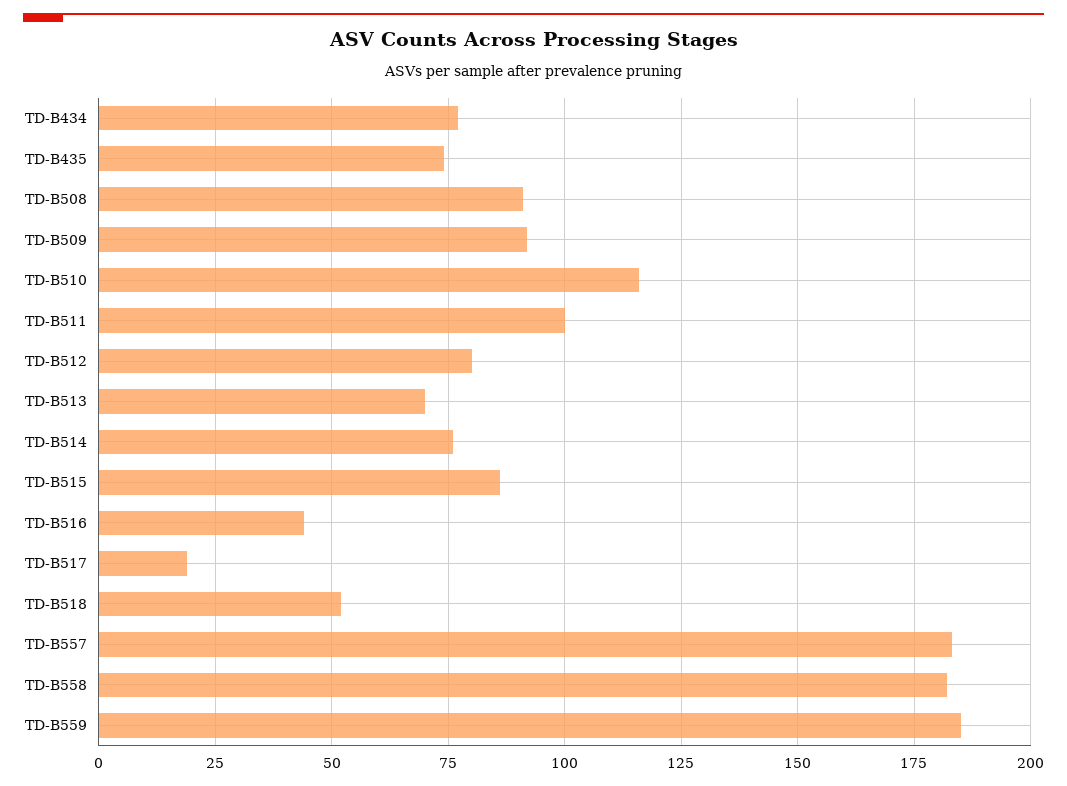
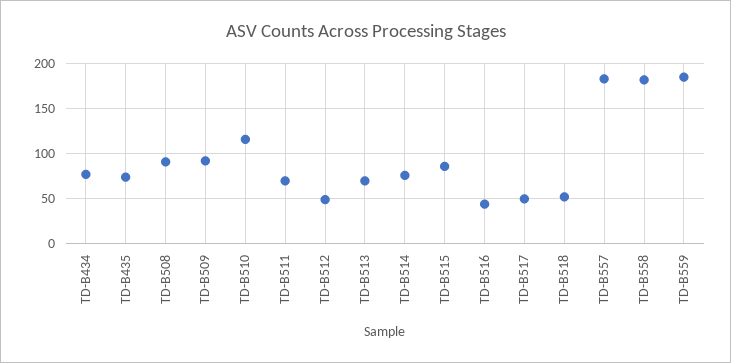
  {
    "TD-B434": 75,
    "TD-B435": 75,
    "TD-B508": 90,
    "TD-B509": 90,
    "TD-B510": 115,
-   "TD-B511": 100,
+   "TD-B511": 70,
-   "TD-B512": 80,
+   "TD-B512": 50,
    "TD-B513": 70,
    "TD-B514": 75,
    "TD-B515": 85,
    "TD-B516": 45,
-   "TD-B517": 20,
+   "TD-B517": 50,
    "TD-B518": 50,
    "TD-B557": 185,
    "TD-B558": 180,
    "TD-B559": 185
  }

